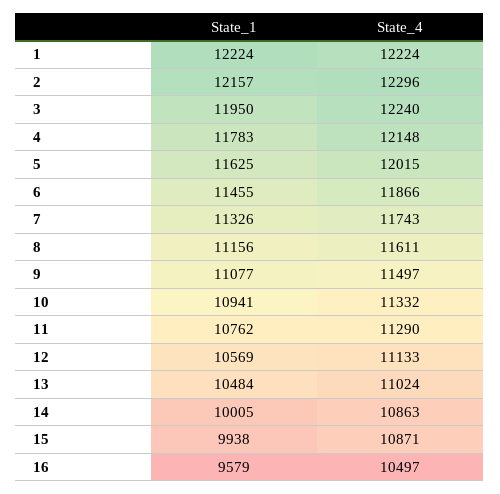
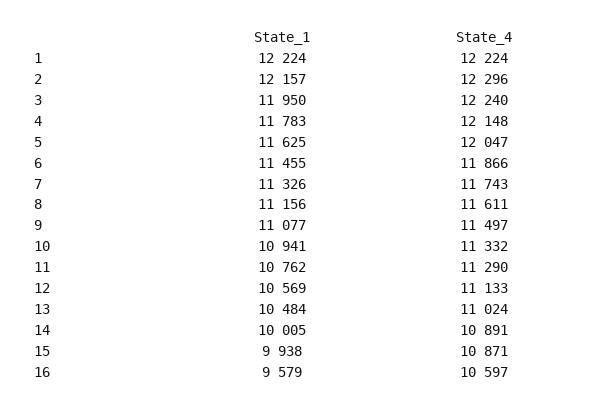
  {
    "State_1": {
      "1": 12224,
      "2": 12157,
      "3": 11950,
      "4": 11783,
      "5": 11625,
      "6": 11455,
      "7": 11326,
      "8": 11156,
      "9": 11077,
      "10": 10941,
      "11": 10762,
      "12": 10569,
      "13": 10484,
      "14": 10005,
      "15": 9938,
      "16": 9579
    },
    "State_4": {
      "1": 12224,
      "2": 12296,
      "3": 12240,
      "4": 12148,
-     "5": 12015,
+     "5": 12047,
      "6": 11866,
      "7": 11743,
      "8": 11611,
      "9": 11497,
      "10": 11332,
      "11": 11290,
      "12": 11133,
      "13": 11024,
-     "14": 10863,
+     "14": 10891,
      "15": 10871,
-     "16": 10497
+     "16": 10597
    }
  }

